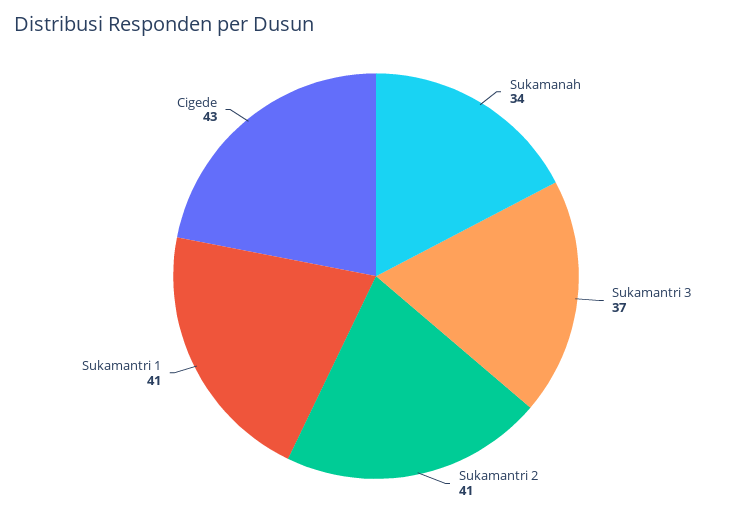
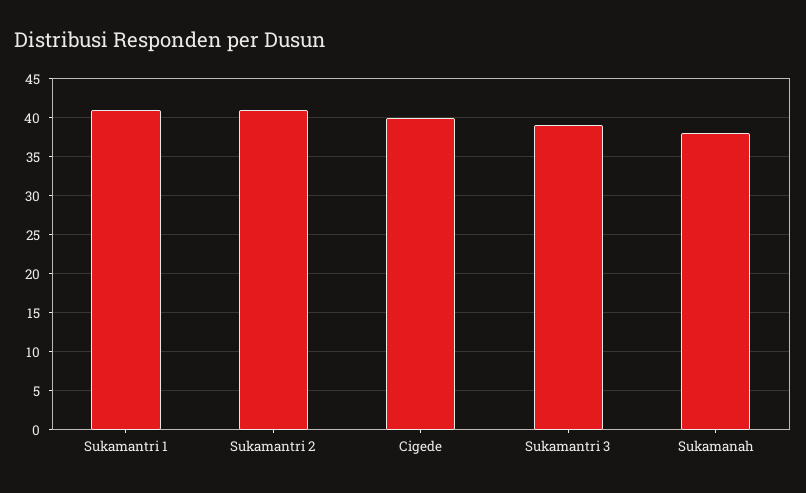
  {
-   "Sukamanah": 34,
+   "Sukamanah": 38,
-   "Sukamantri 3": 37,
+   "Sukamantri 3": 39,
    "Sukamantri 2": 41,
    "Sukamantri 1": 41,
-   "Cigede": 43
+   "Cigede": 40
  }

